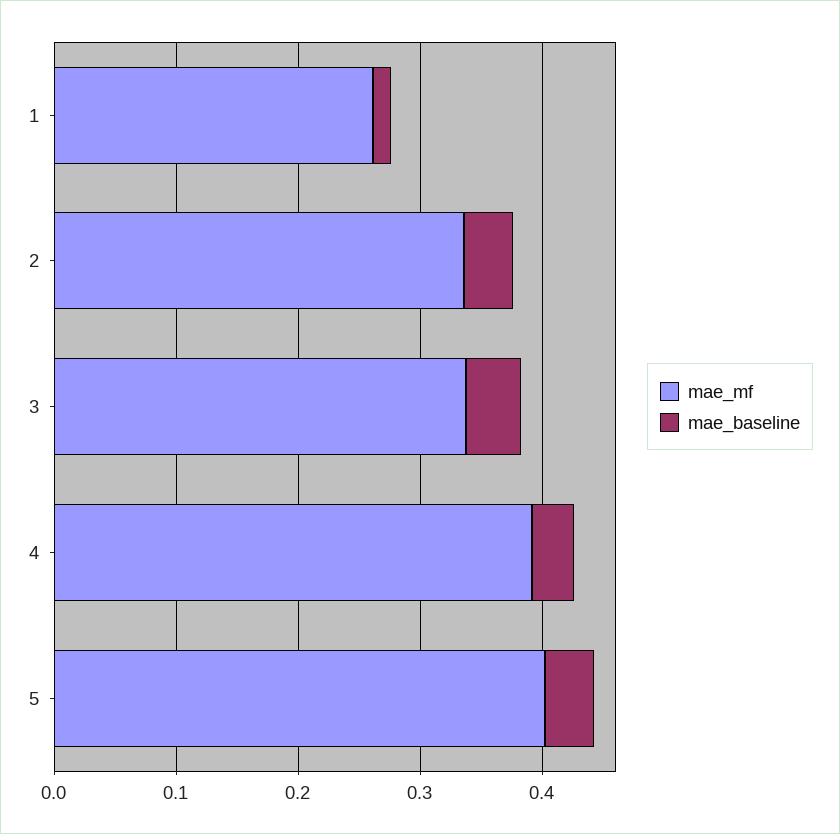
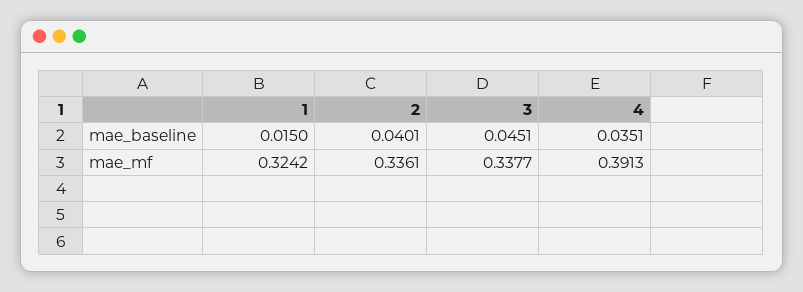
  {
    "mae_mf": {
-     "1": 0.26,
+     "1": 0.3242,
      "2": 0.3361,
      "3": 0.3377,
-     "4": 0.3913,
+     "4": 0.3913
-     "5": 0.4
    },
    "mae_baseline": {
      "1": 0.015,
      "2": 0.0401,
      "3": 0.0451,
-     "4": 0.0351,
+     "4": 0.0351
-     "5": 0.04
    }
  }

